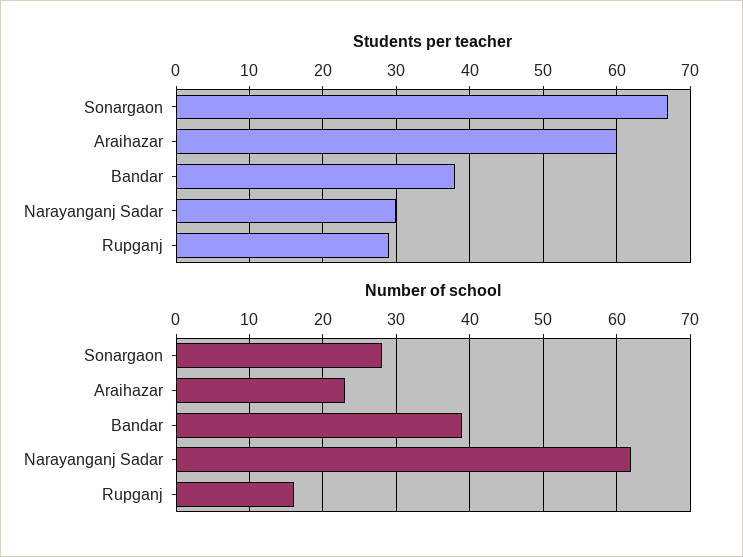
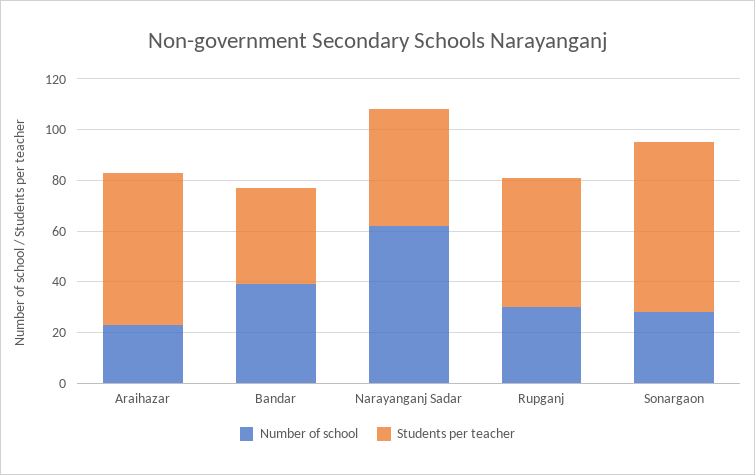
  {
    "Students per teacher": {
      "Sonargaon": 67,
      "Araihazar": 60,
      "Bandar": 38,
-     "Narayanganj Sadar": 30,
+     "Narayanganj Sadar": 45,
-     "Rupganj": 29
+     "Rupganj": 50
    },
    "Number of school": {
      "Sonargaon": 28,
      "Araihazar": 23,
      "Bandar": 39,
      "Narayanganj Sadar": 62,
-     "Rupganj": 16
+     "Rupganj": 30
    }
  }

